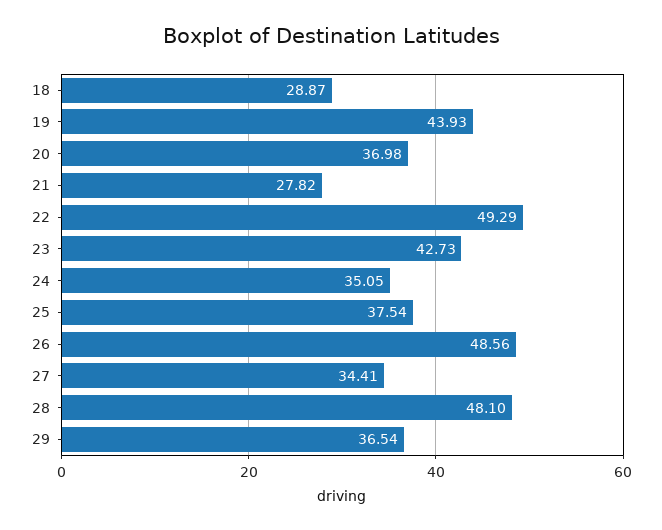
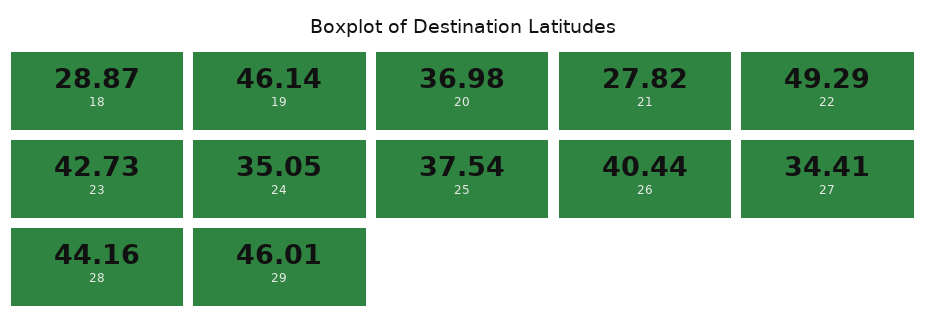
  {
    "18": 28.87,
-   "19": 43.93,
+   "19": 46.14,
    "20": 36.98,
    "21": 27.82,
    "22": 49.29,
    "23": 42.73,
    "24": 35.05,
    "25": 37.54,
-   "26": 48.56,
+   "26": 40.44,
    "27": 34.41,
-   "28": 48.1,
+   "28": 44.16,
-   "29": 36.54
+   "29": 46.01
  }

